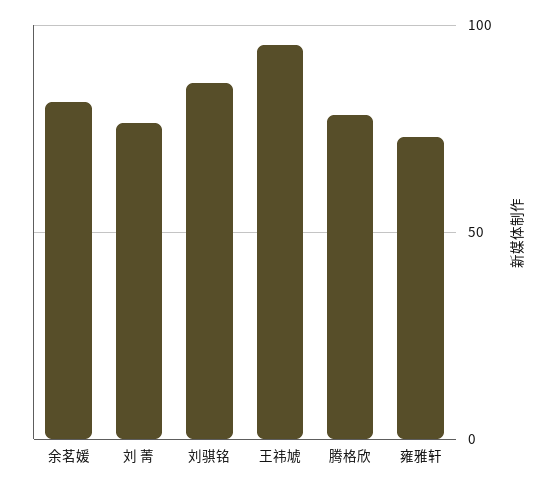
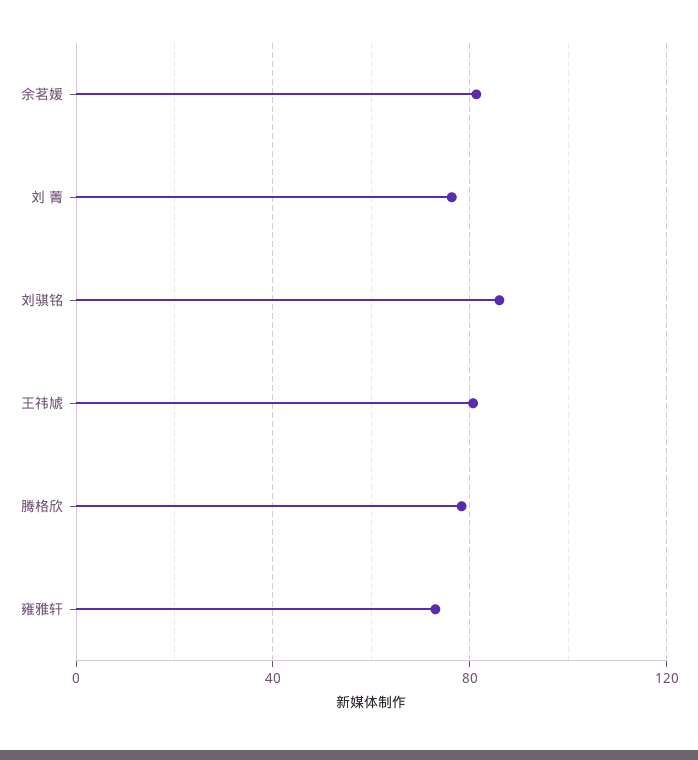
  {
    "余茗媛": 80,
    "刘 菁": 75,
    "刘骐铭": 85,
-   "王祎虓": 95,
+   "王祎虓": 80,
    "腾格欣": 80,
    "雍雅轩": 75
  }

